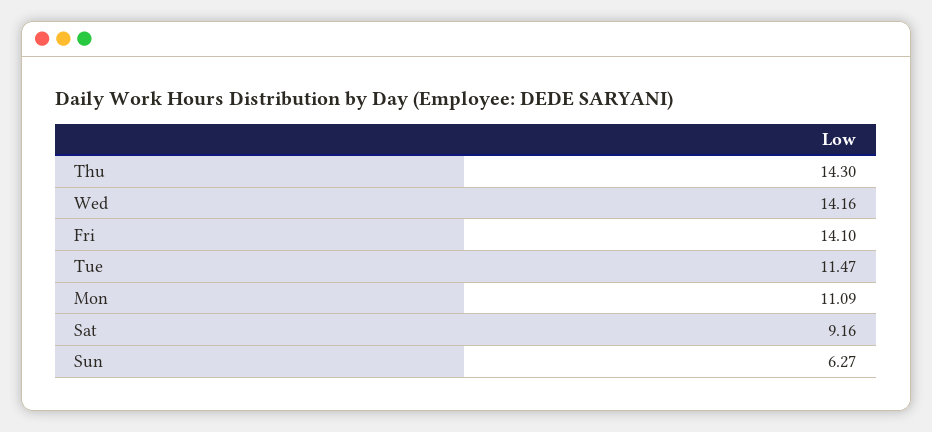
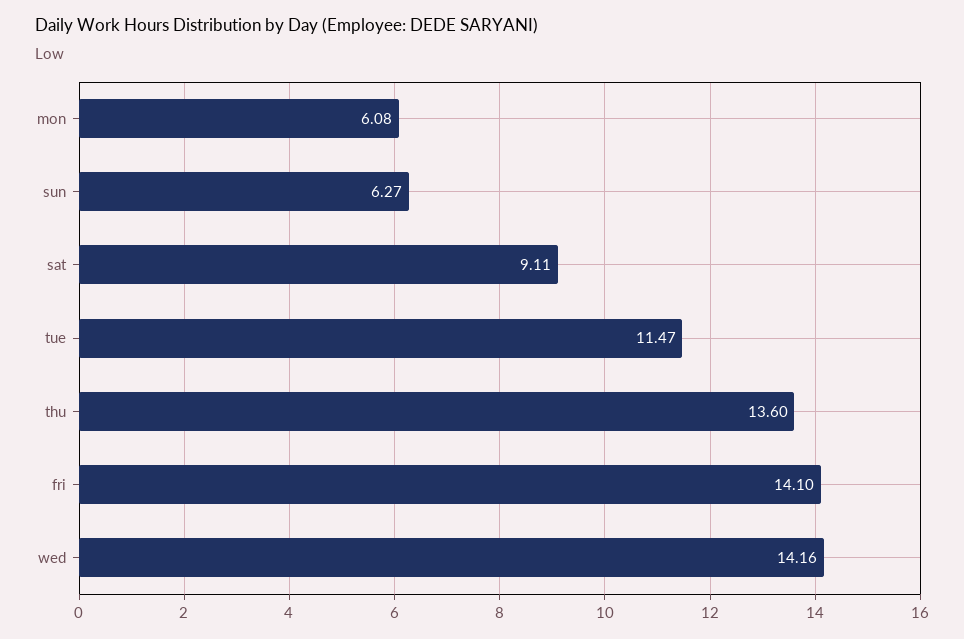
  {
-   "Thu": 14.3,
+   "Thu": 13.6,
    "Wed": 14.16,
    "Fri": 14.1,
    "Tue": 11.47,
-   "Mon": 11.09,
+   "Mon": 6.08,
-   "Sat": 9.16,
+   "Sat": 9.11,
    "Sun": 6.27
  }

